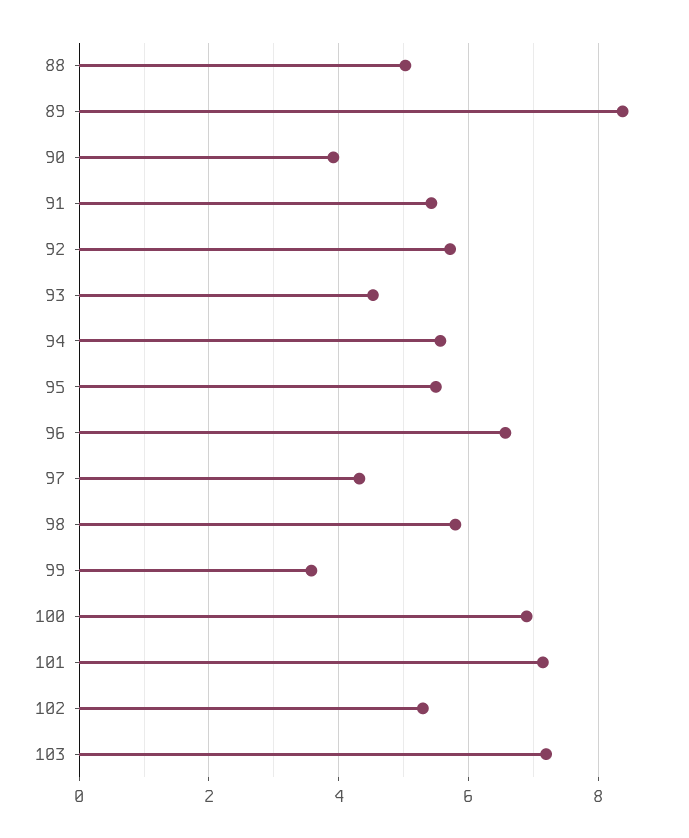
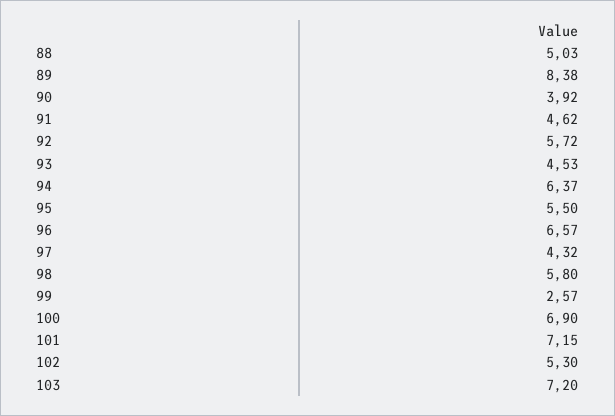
  {
    "88": 5.03,
    "89": 8.38,
    "90": 3.92,
-   "91": 5.4,
+   "91": 4.62,
    "92": 5.72,
    "93": 4.53,
-   "94": 5.6,
+   "94": 6.37,
    "95": 5.5,
    "96": 6.57,
    "97": 4.32,
    "98": 5.8,
-   "99": 3.6,
+   "99": 2.57,
    "100": 6.9,
    "101": 7.15,
    "102": 5.3,
    "103": 7.2
  }

